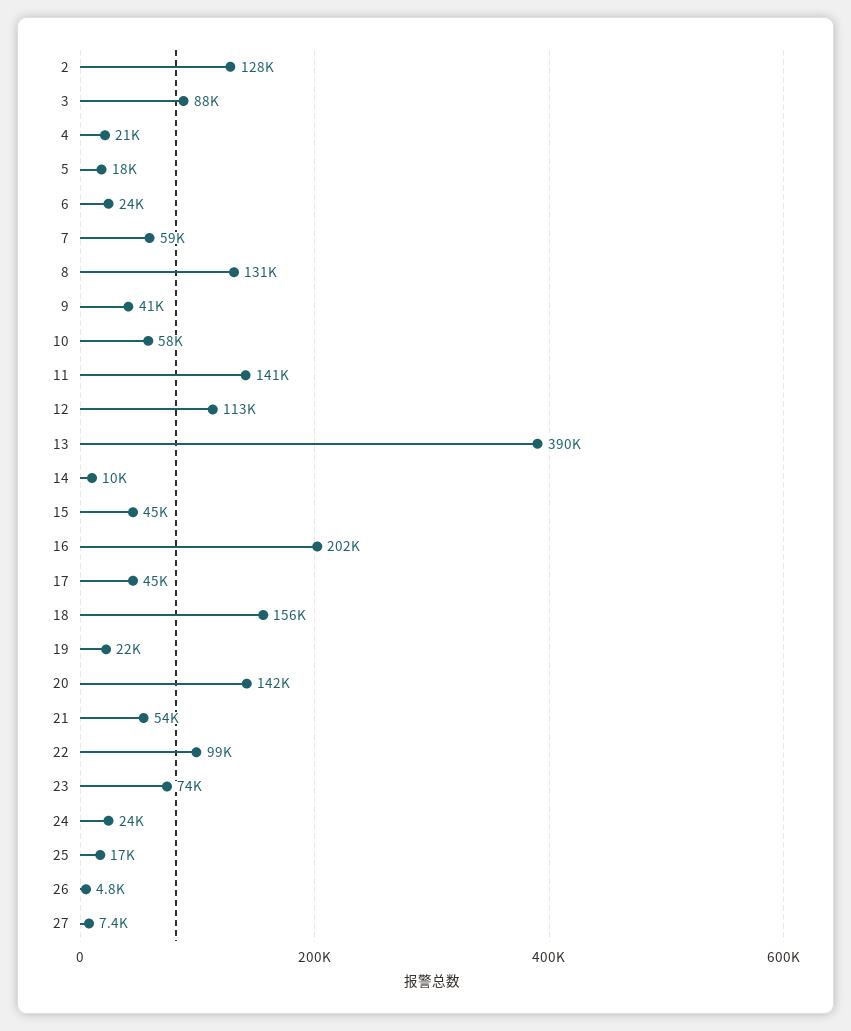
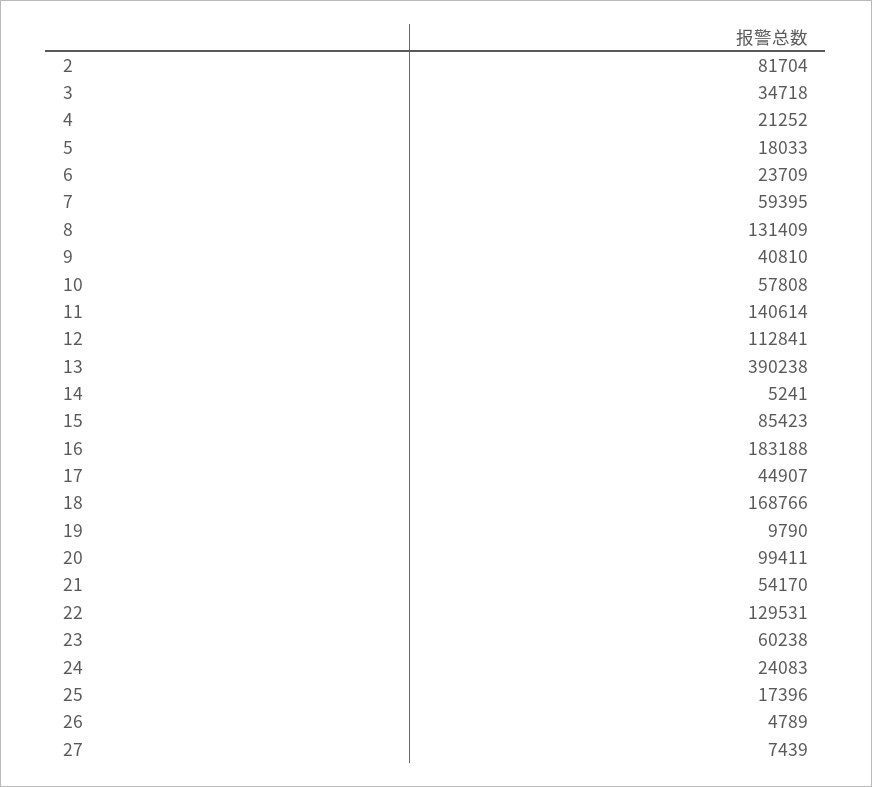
  {
-   "2": 128000,
+   "2": 81704,
-   "3": 88000,
+   "3": 34718,
    "4": 21252,
    "5": 18033,
    "6": 23709,
    "7": 59395,
    "8": 131409,
    "9": 40810,
    "10": 57808,
    "11": 140614,
    "12": 112841,
    "13": 390238,
-   "14": 10000,
+   "14": 5241,
-   "15": 45000,
+   "15": 85423,
-   "16": 202000,
+   "16": 183188,
    "17": 44907,
-   "18": 156000,
+   "18": 168766,
-   "19": 22000,
+   "19": 9790,
-   "20": 142000,
+   "20": 99411,
    "21": 54170,
-   "22": 99000,
+   "22": 129531,
-   "23": 74000,
+   "23": 60238,
    "24": 24083,
    "25": 17396,
    "26": 4789,
    "27": 7439
  }

